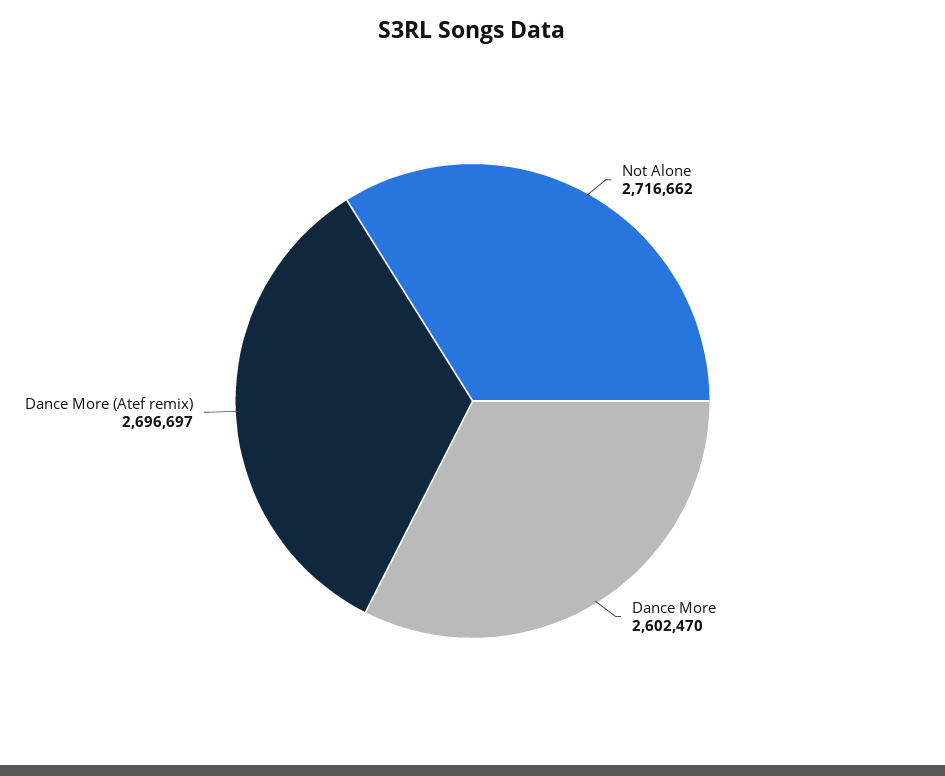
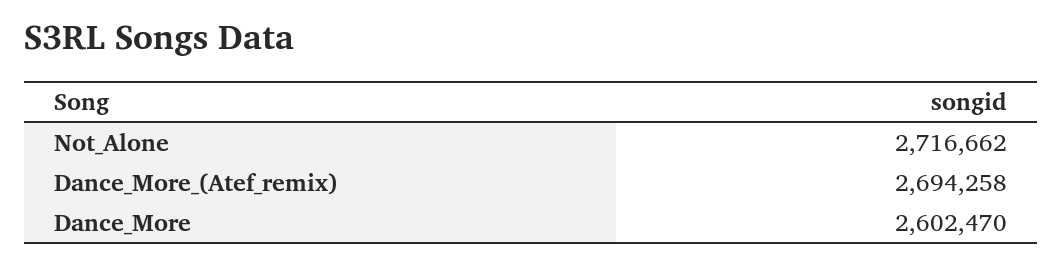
  {
    "Not Alone": 2716662,
    "Dance More": 2602470,
-   "Dance More (Atef remix)": 2696697
+   "Dance More (Atef remix)": 2694258
  }

